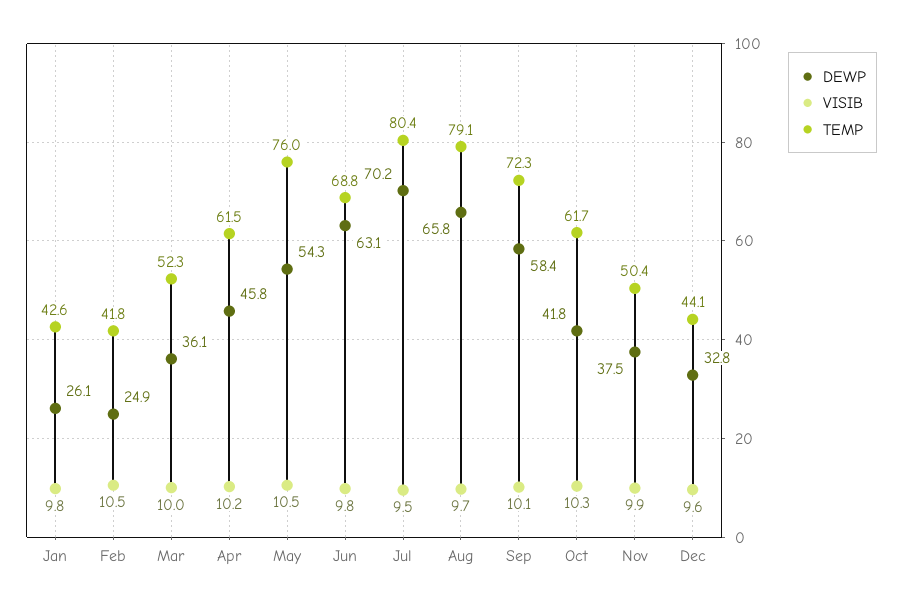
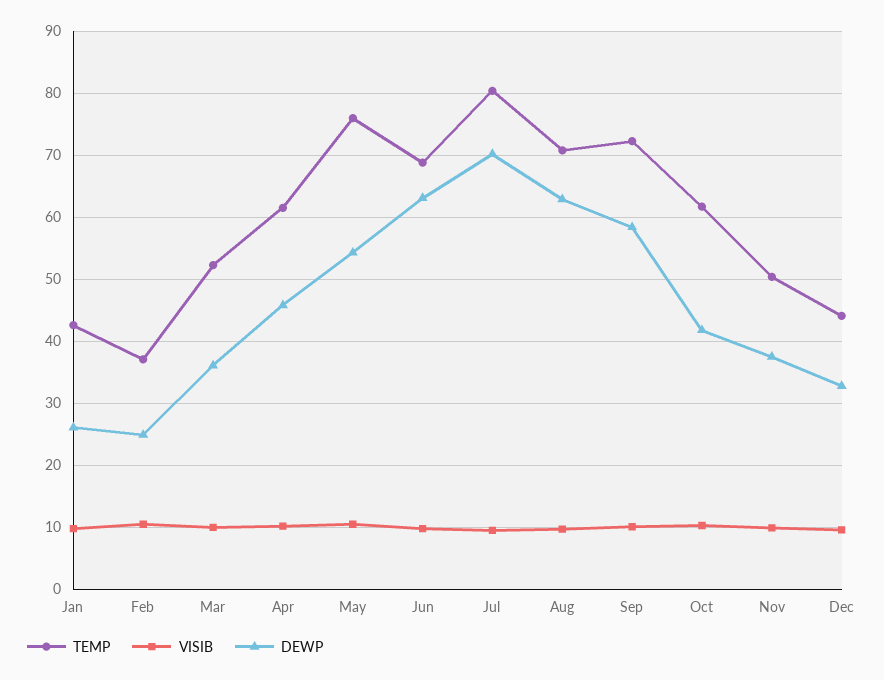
  {
    "DEWP": {
      "Jan": 26.1,
      "Feb": 24.9,
      "Mar": 36.1,
      "Apr": 45.8,
      "May": 54.3,
      "Jun": 63.1,
      "Jul": 70.2,
-     "Aug": 65.8,
+     "Aug": 63,
      "Sep": 58.4,
      "Oct": 41.8,
      "Nov": 37.5,
      "Dec": 32.8
    },
    "VISIB": {
      "Jan": 9.8,
      "Feb": 10.5,
      "Mar": 10,
      "Apr": 10.2,
      "May": 10.5,
      "Jun": 9.8,
      "Jul": 9.5,
      "Aug": 9.7,
      "Sep": 10.1,
      "Oct": 10.3,
      "Nov": 9.9,
      "Dec": 9.6
    },
    "TEMP": {
      "Jan": 42.6,
-     "Feb": 41.8,
+     "Feb": 37,
      "Mar": 52.3,
      "Apr": 61.5,
      "May": 76,
      "Jun": 68.8,
      "Jul": 80.4,
-     "Aug": 79.1,
+     "Aug": 71,
      "Sep": 72.3,
      "Oct": 61.7,
      "Nov": 50.4,
      "Dec": 44.1
    }
  }

